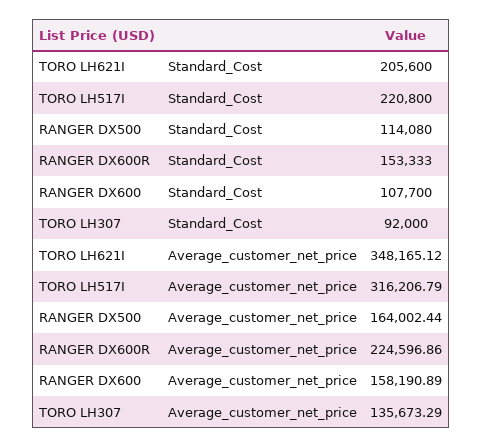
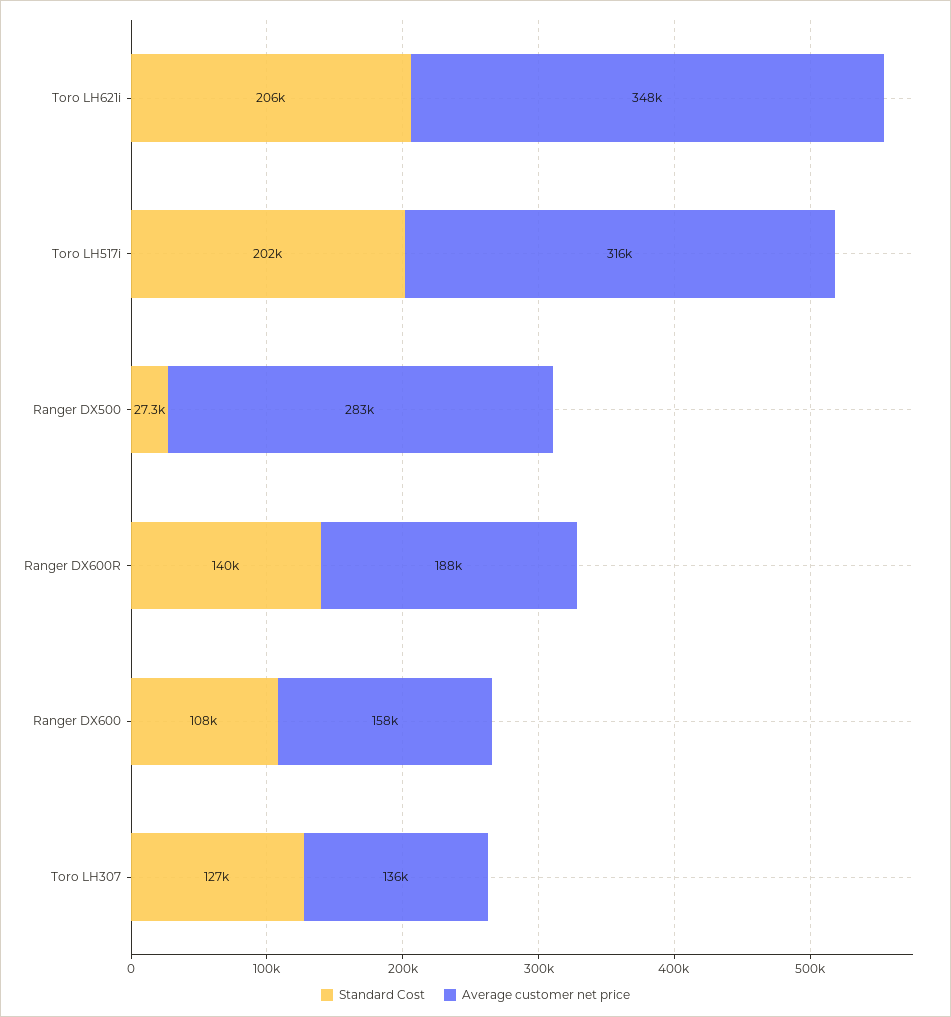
  {
    "Standard_Cost": {
      "TORO LH621I": 205600,
-     "TORO LH517I": 220800,
+     "TORO LH517I": 202000,
-     "RANGER DX500": 114080,
+     "RANGER DX500": 27300,
-     "RANGER DX600R": 153333,
+     "RANGER DX600R": 140000,
      "RANGER DX600": 107700,
-     "TORO LH307": 92000
+     "TORO LH307": 127000
    },
    "Average_customer_net_price": {
      "TORO LH621I": 348165.12,
      "TORO LH517I": 316206.79,
-     "RANGER DX500": 164002.44,
+     "RANGER DX500": 283000,
-     "RANGER DX600R": 224596.86,
+     "RANGER DX600R": 188000,
      "RANGER DX600": 158190.89,
      "TORO LH307": 135673.29
    }
  }

